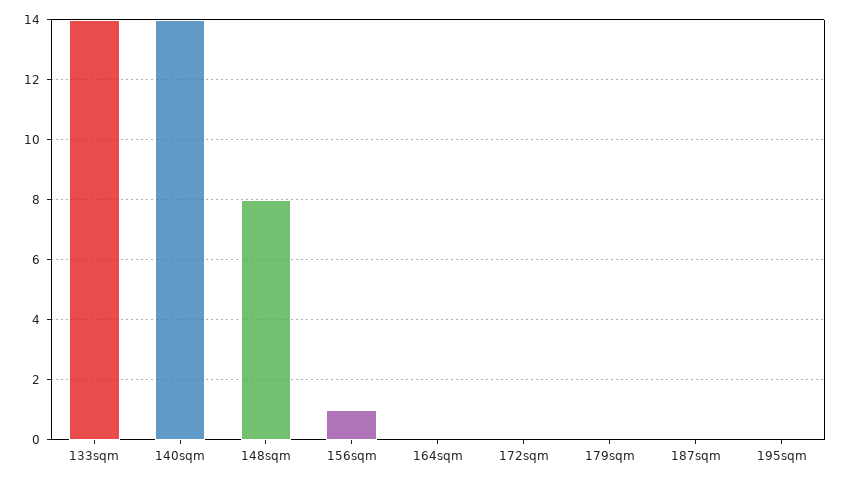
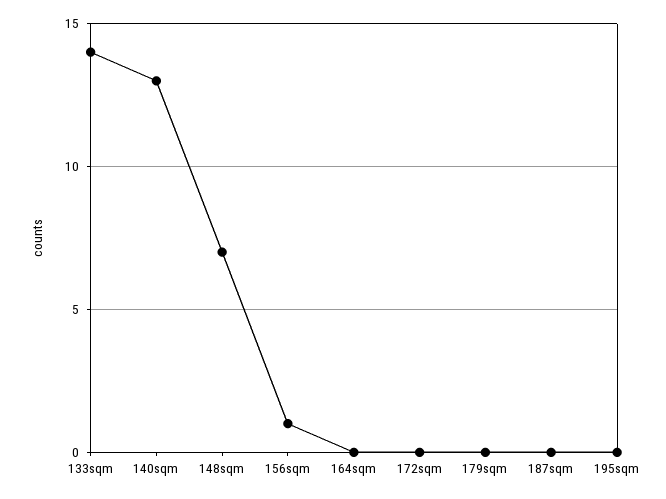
  {
    "133sqm": 14,
-   "140sqm": 14,
+   "140sqm": 13,
-   "148sqm": 8,
+   "148sqm": 7,
    "156sqm": 1,
    "164sqm": 0,
    "172sqm": 0,
    "179sqm": 0,
    "187sqm": 0,
    "195sqm": 0
  }

